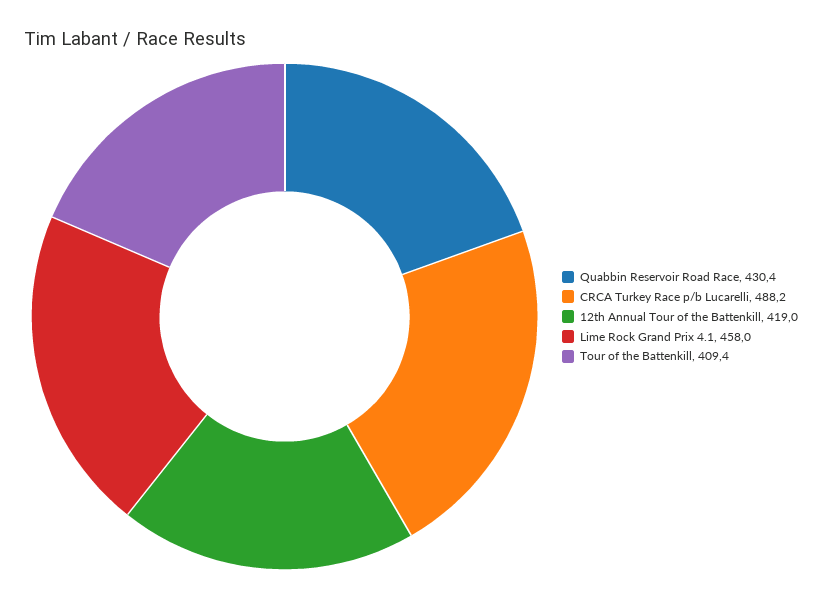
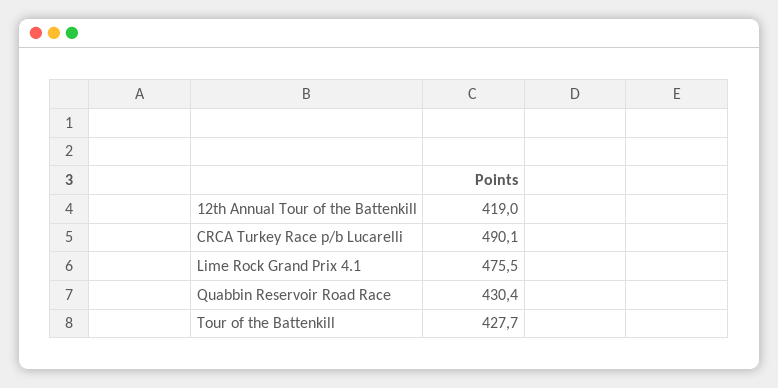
  {
    "Quabbin Reservoir Road Race": 430.4,
-   "CRCA Turkey Race p/b Lucarelli": 488.2,
+   "CRCA Turkey Race p/b Lucarelli": 490.1,
    "12th Annual Tour of the Battenkill": 419,
-   "Lime Rock Grand Prix 4.1": 458,
+   "Lime Rock Grand Prix 4.1": 475.5,
-   "Tour of the Battenkill": 409.4
+   "Tour of the Battenkill": 427.7
  }

